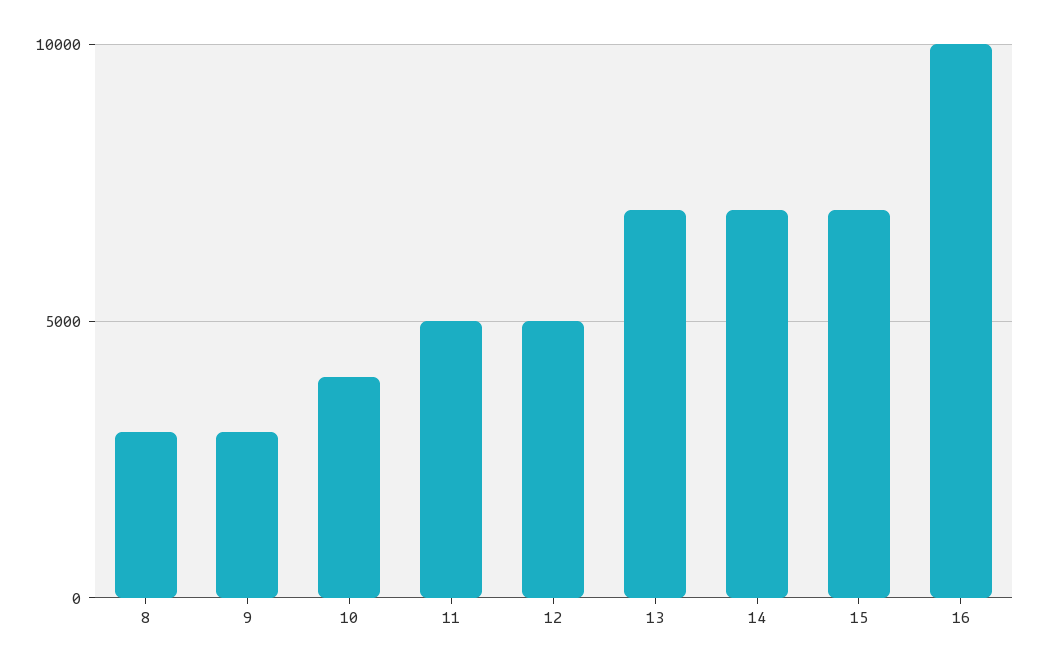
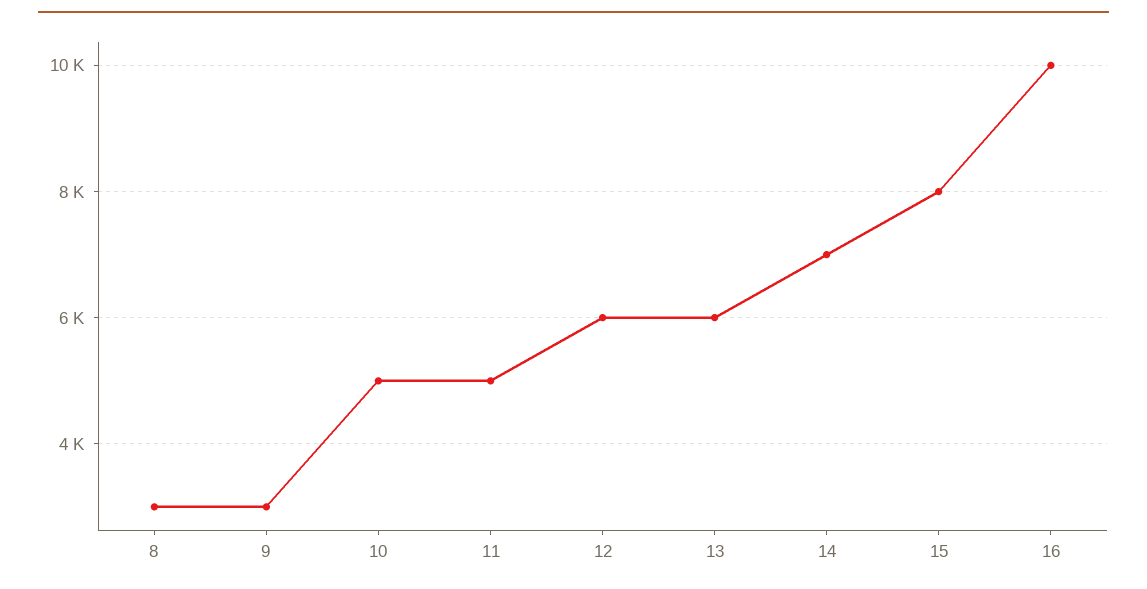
  {
    "8": 3000,
    "9": 3000,
-   "10": 4000,
+   "10": 5000,
    "11": 5000,
-   "12": 5000,
+   "12": 6000,
-   "13": 7000,
+   "13": 6000,
    "14": 7000,
-   "15": 7000,
+   "15": 8000,
    "16": 10000
  }

